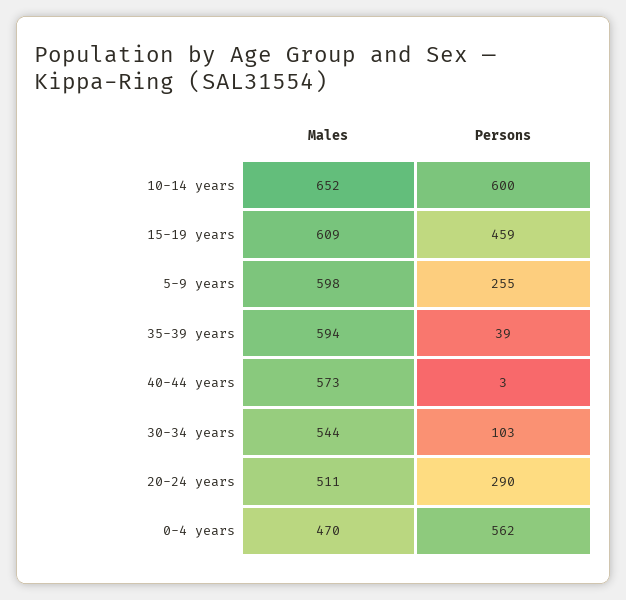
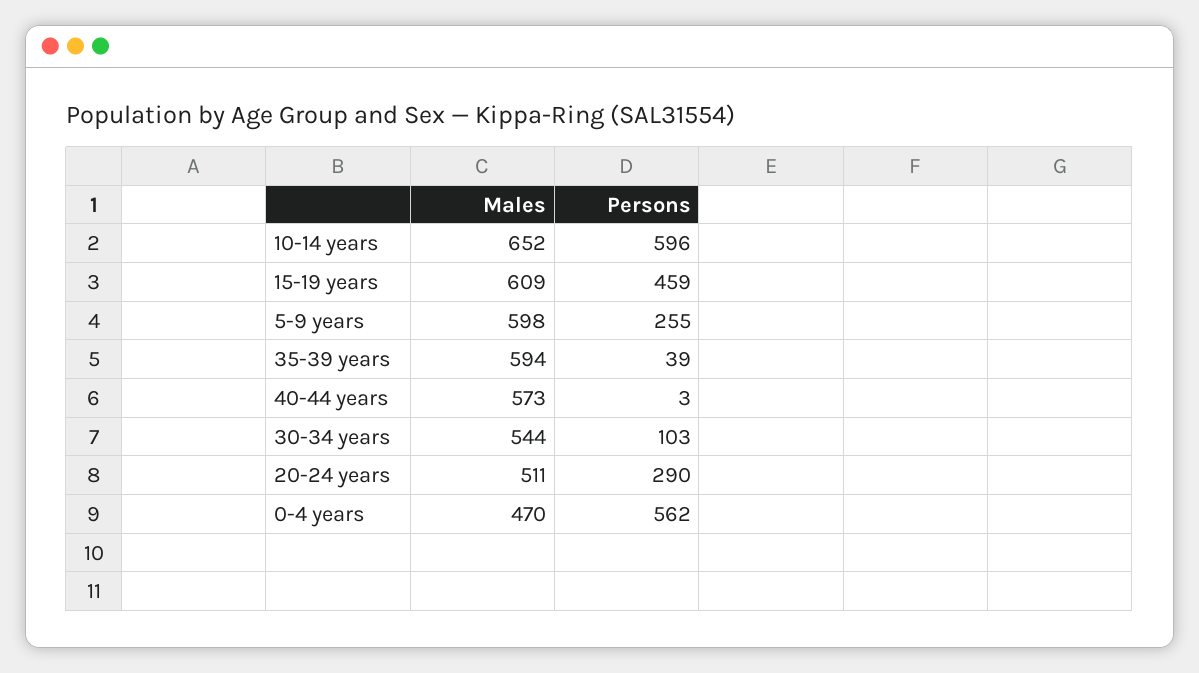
  {
    "Males": {
      "10-14 years": 652,
      "15-19 years": 609,
      "5-9 years": 598,
      "35-39 years": 594,
      "40-44 years": 573,
      "30-34 years": 544,
      "20-24 years": 511,
      "0-4 years": 470
    },
    "Persons": {
-     "10-14 years": 600,
+     "10-14 years": 596,
      "15-19 years": 459,
      "5-9 years": 255,
      "35-39 years": 39,
      "40-44 years": 3,
      "30-34 years": 103,
      "20-24 years": 290,
      "0-4 years": 562
    }
  }

